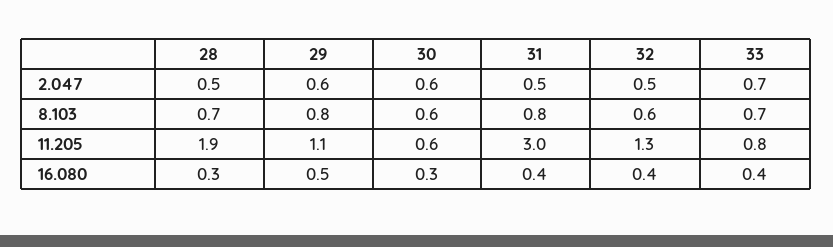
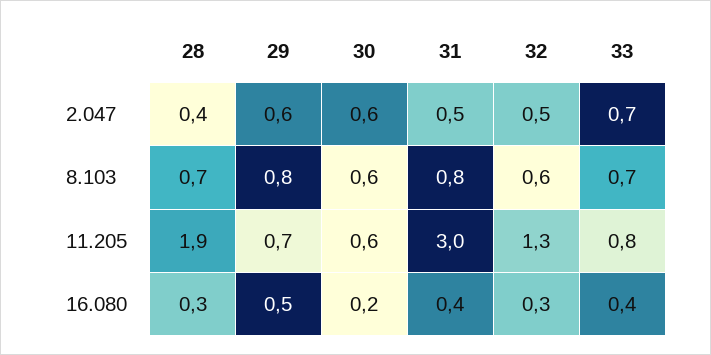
  {
    "28": {
-     "2.047": 0.5,
+     "2.047": 0.4,
      "8.103": 0.7,
      "11.205": 1.9,
      "16.080": 0.3
    },
    "29": {
      "2.047": 0.6,
      "8.103": 0.8,
-     "11.205": 1.1,
+     "11.205": 0.7,
      "16.080": 0.5
    },
    "30": {
      "2.047": 0.6,
      "8.103": 0.6,
      "11.205": 0.6,
-     "16.080": 0.3
+     "16.080": 0.2
    },
    "31": {
      "2.047": 0.5,
      "8.103": 0.8,
      "11.205": 3,
      "16.080": 0.4
    },
    "32": {
      "2.047": 0.5,
      "8.103": 0.6,
      "11.205": 1.3,
-     "16.080": 0.4
+     "16.080": 0.3
    },
    "33": {
      "2.047": 0.7,
      "8.103": 0.7,
      "11.205": 0.8,
      "16.080": 0.4
    }
  }

